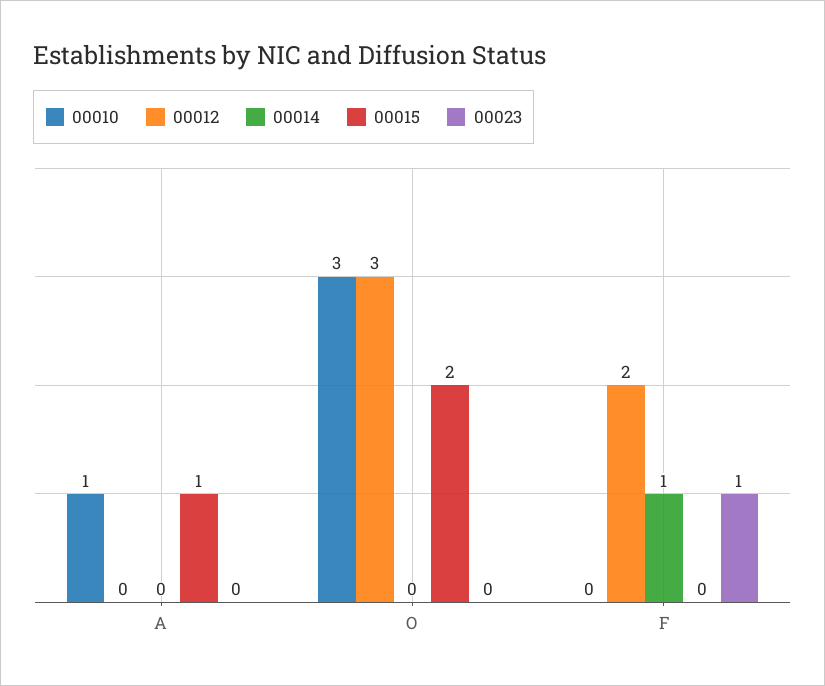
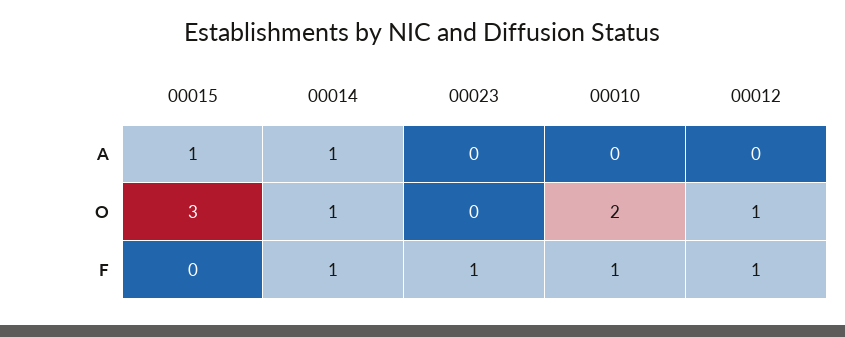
  {
    "00010": {
-     "A": 1,
+     "A": 0,
-     "O": 3,
+     "O": 2,
-     "F": 0
+     "F": 1
    },
    "00012": {
      "A": 0,
-     "O": 3,
+     "O": 1,
-     "F": 2
+     "F": 1
    },
    "00014": {
-     "A": 0,
+     "A": 1,
-     "O": 0,
+     "O": 1,
      "F": 1
    },
    "00015": {
      "A": 1,
-     "O": 2,
+     "O": 3,
      "F": 0
    },
    "00023": {
      "A": 0,
      "O": 0,
      "F": 1
    }
  }

